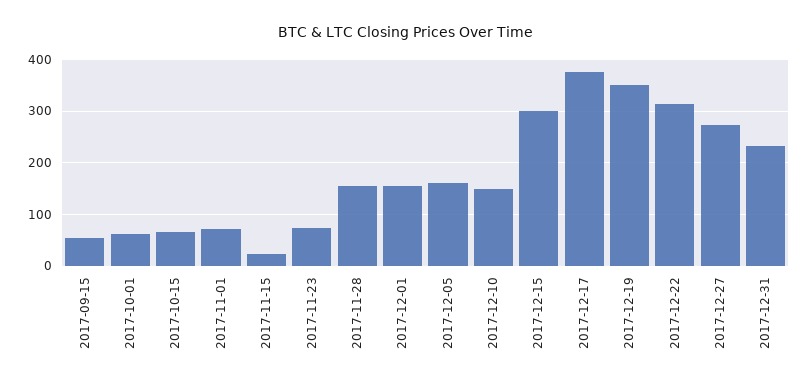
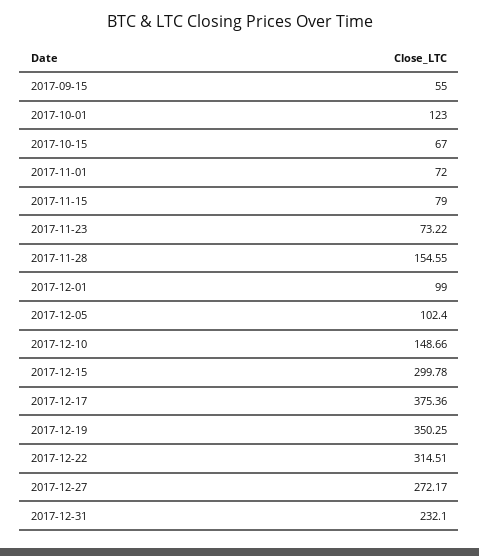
  {
    "2017-09-15": 55,
-   "2017-10-01": 60,
+   "2017-10-01": 123,
    "2017-10-15": 67,
    "2017-11-01": 72,
-   "2017-11-15": 20,
+   "2017-11-15": 79,
    "2017-11-23": 73.22,
    "2017-11-28": 154.55,
-   "2017-12-01": 160,
+   "2017-12-01": 99,
-   "2017-12-05": 160,
+   "2017-12-05": 102.4,
    "2017-12-10": 148.66,
    "2017-12-15": 299.78,
    "2017-12-17": 375.36,
    "2017-12-19": 350.25,
    "2017-12-22": 314.51,
    "2017-12-27": 272.17,
    "2017-12-31": 232.1
  }

